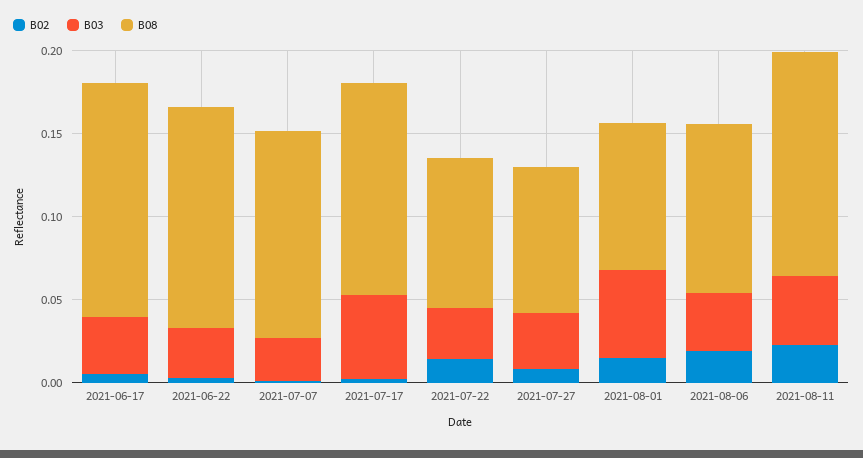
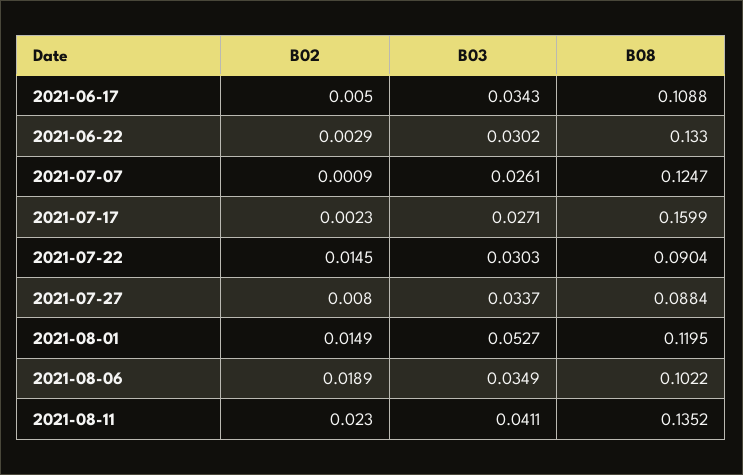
  {
    "B02": {
      "2021-06-17": 0.005,
      "2021-06-22": 0.0029,
      "2021-07-07": 0.0009,
      "2021-07-17": 0.0023,
      "2021-07-22": 0.0145,
      "2021-07-27": 0.008,
      "2021-08-01": 0.0149,
      "2021-08-06": 0.0189,
      "2021-08-11": 0.023
    },
    "B03": {
      "2021-06-17": 0.0343,
      "2021-06-22": 0.0302,
      "2021-07-07": 0.0261,
-     "2021-07-17": 0.05,
+     "2021-07-17": 0.0271,
      "2021-07-22": 0.0303,
      "2021-07-27": 0.0337,
      "2021-08-01": 0.0527,
      "2021-08-06": 0.0349,
      "2021-08-11": 0.0411
    },
    "B08": {
-     "2021-06-17": 0.14,
+     "2021-06-17": 0.1088,
      "2021-06-22": 0.133,
      "2021-07-07": 0.1247,
-     "2021-07-17": 0.13,
+     "2021-07-17": 0.1599,
      "2021-07-22": 0.0904,
      "2021-07-27": 0.0884,
-     "2021-08-01": 0.09,
+     "2021-08-01": 0.1195,
      "2021-08-06": 0.1022,
      "2021-08-11": 0.1352
    }
  }

